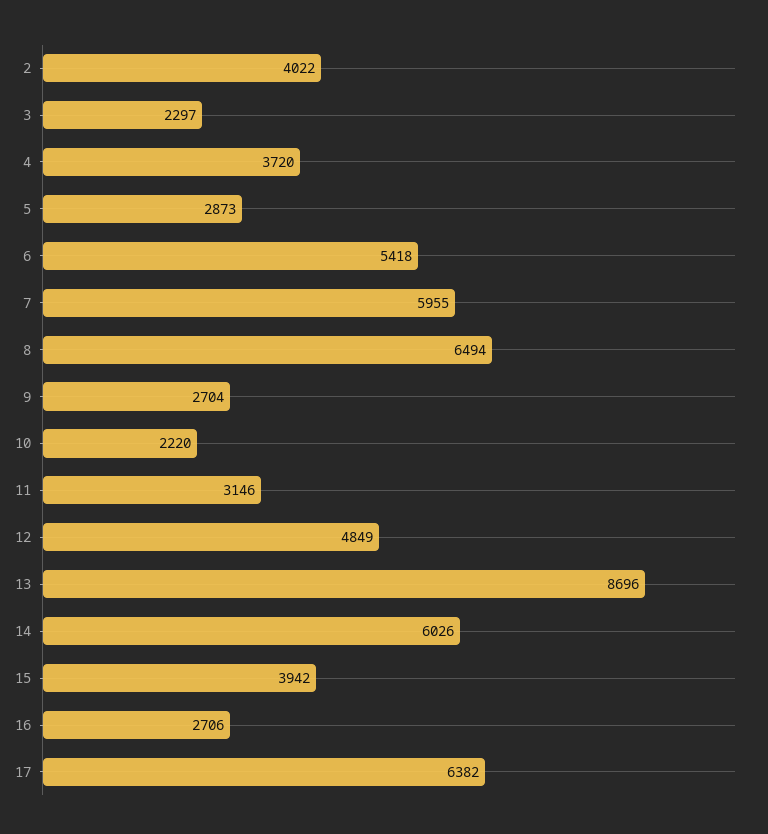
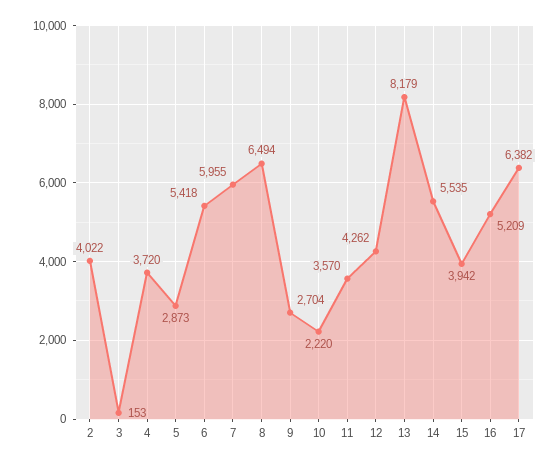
  {
    "2": 4022,
-   "3": 2297,
+   "3": 153,
    "4": 3720,
    "5": 2873,
    "6": 5418,
    "7": 5955,
    "8": 6494,
    "9": 2704,
    "10": 2220,
-   "11": 3146,
+   "11": 3570,
-   "12": 4849,
+   "12": 4262,
-   "13": 8696,
+   "13": 8179,
-   "14": 6026,
+   "14": 5535,
    "15": 3942,
-   "16": 2706,
+   "16": 5209,
    "17": 6382
  }

